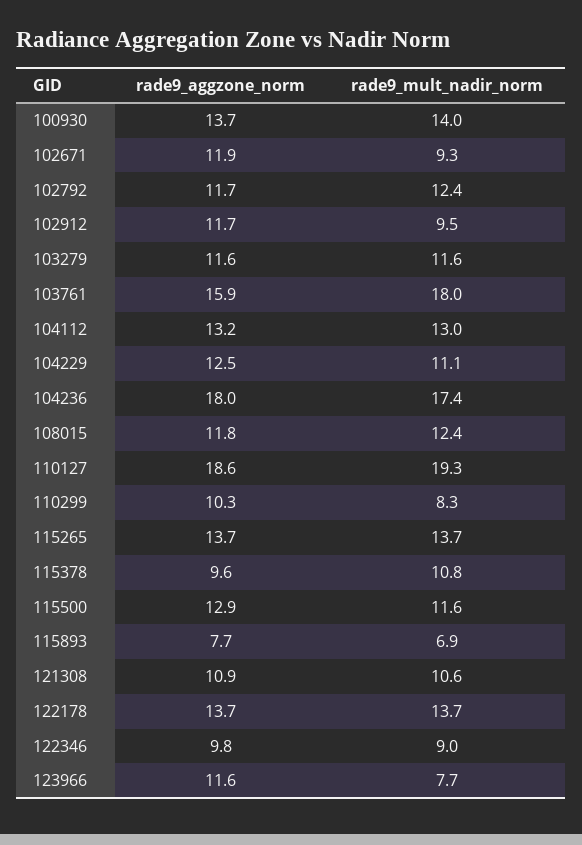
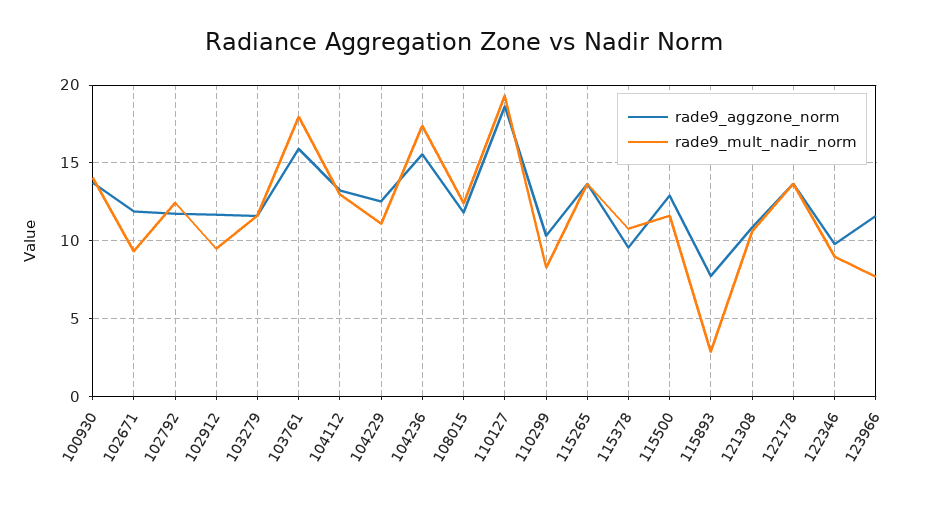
  {
    "rade9_aggzone_norm": {
      "100930": 13.7,
      "102671": 11.9,
      "102792": 11.7,
      "102912": 11.7,
      "103279": 11.6,
      "103761": 15.9,
      "104112": 13.2,
      "104229": 12.5,
-     "104236": 18,
+     "104236": 15.5,
      "108015": 11.8,
      "110127": 18.6,
      "110299": 10.3,
      "115265": 13.7,
      "115378": 9.6,
      "115500": 12.9,
      "115893": 7.7,
      "121308": 10.9,
      "122178": 13.7,
      "122346": 9.8,
      "123966": 11.6
    },
    "rade9_mult_nadir_norm": {
      "100930": 14,
      "102671": 9.3,
      "102792": 12.4,
      "102912": 9.5,
      "103279": 11.6,
      "103761": 18,
      "104112": 13,
      "104229": 11.1,
      "104236": 17.4,
      "108015": 12.4,
      "110127": 19.3,
      "110299": 8.3,
      "115265": 13.7,
      "115378": 10.8,
      "115500": 11.6,
-     "115893": 6.9,
+     "115893": 3,
      "121308": 10.6,
      "122178": 13.7,
      "122346": 9,
      "123966": 7.7
    }
  }

